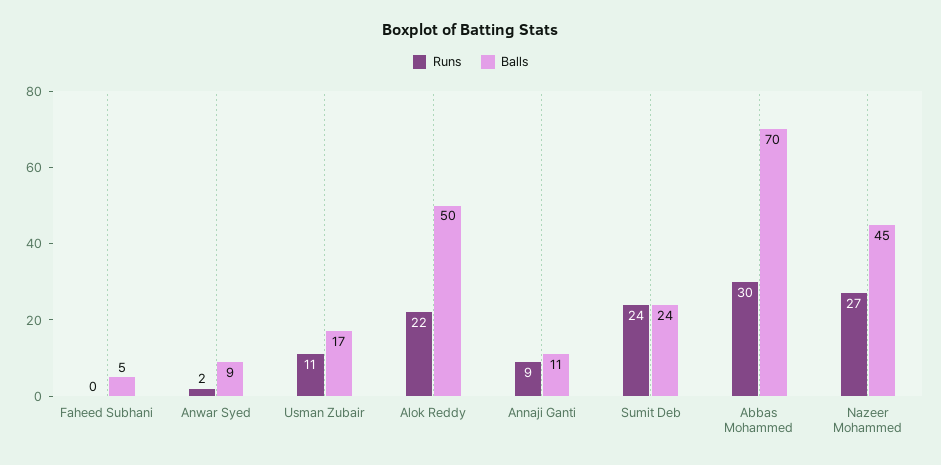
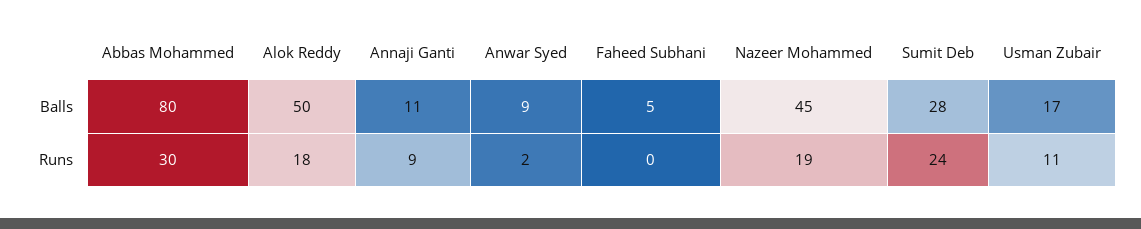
  {
    "Runs": {
      "Faheed Subhani": 0,
      "Anwar Syed": 2,
      "Usman Zubair": 11,
-     "Alok Reddy": 22,
+     "Alok Reddy": 18,
      "Annaji Ganti": 9,
      "Sumit Deb": 24,
      "Abbas Mohammed": 30,
-     "Nazeer Mohammed": 27
+     "Nazeer Mohammed": 19
    },
    "Balls": {
      "Faheed Subhani": 5,
      "Anwar Syed": 9,
      "Usman Zubair": 17,
      "Alok Reddy": 50,
      "Annaji Ganti": 11,
-     "Sumit Deb": 24,
+     "Sumit Deb": 28,
-     "Abbas Mohammed": 70,
+     "Abbas Mohammed": 80,
      "Nazeer Mohammed": 45
    }
  }

